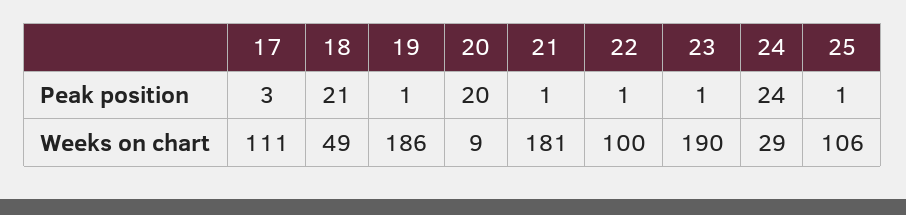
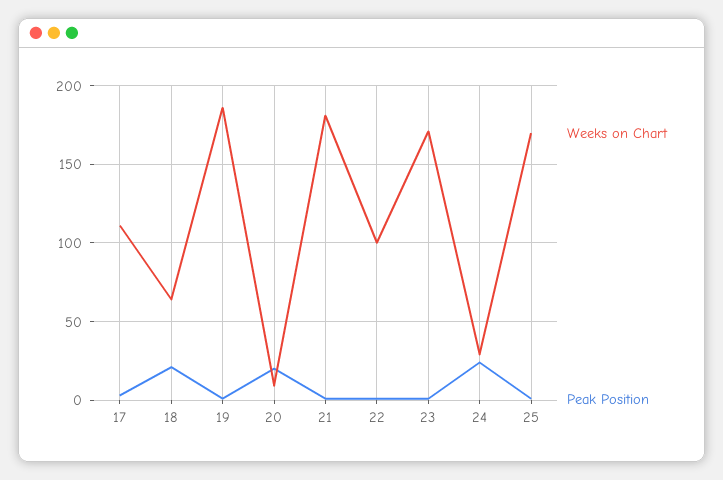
  {
    "Peak position": {
      "17": 3,
      "18": 21,
      "19": 1,
      "20": 20,
      "21": 1,
      "22": 1,
      "23": 1,
      "24": 24,
      "25": 1
    },
    "Weeks on chart": {
      "17": 111,
-     "18": 49,
+     "18": 65,
      "19": 186,
      "20": 9,
      "21": 181,
      "22": 100,
-     "23": 190,
+     "23": 170,
      "24": 29,
-     "25": 106
+     "25": 170
    }
  }

